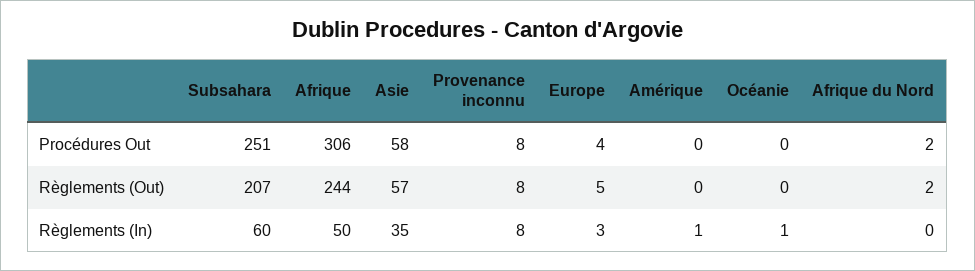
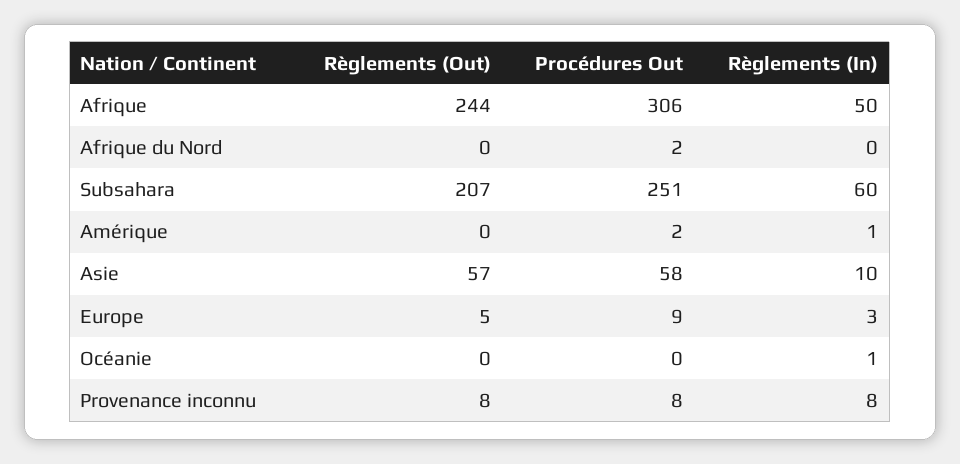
  {
    "Subsahara": {
      "Procédures Out": 251,
      "Règlements (Out)": 207,
      "Règlements (In)": 60
    },
    "Afrique": {
      "Procédures Out": 306,
      "Règlements (Out)": 244,
      "Règlements (In)": 50
    },
    "Asie": {
      "Procédures Out": 58,
      "Règlements (Out)": 57,
-     "Règlements (In)": 35
+     "Règlements (In)": 10
    },
    "Provenance inconnu": {
      "Procédures Out": 8,
      "Règlements (Out)": 8,
      "Règlements (In)": 8
    },
    "Europe": {
-     "Procédures Out": 4,
+     "Procédures Out": 9,
      "Règlements (Out)": 5,
      "Règlements (In)": 3
    },
    "Amérique": {
-     "Procédures Out": 0,
+     "Procédures Out": 2,
      "Règlements (Out)": 0,
      "Règlements (In)": 1
    },
    "Océanie": {
      "Procédures Out": 0,
      "Règlements (Out)": 0,
      "Règlements (In)": 1
    },
    "Afrique du Nord": {
      "Procédures Out": 2,
-     "Règlements (Out)": 2,
+     "Règlements (Out)": 0,
      "Règlements (In)": 0
    }
  }

